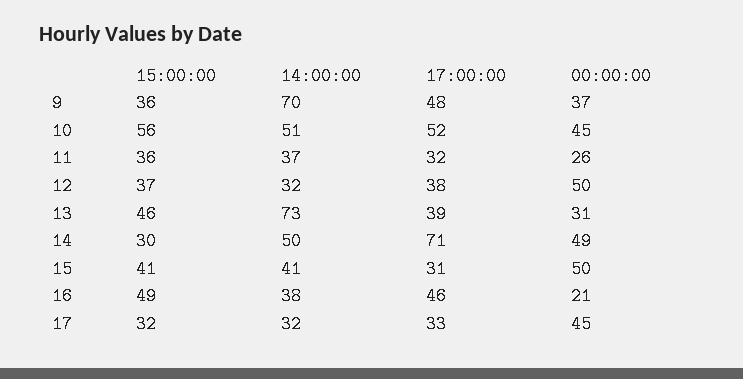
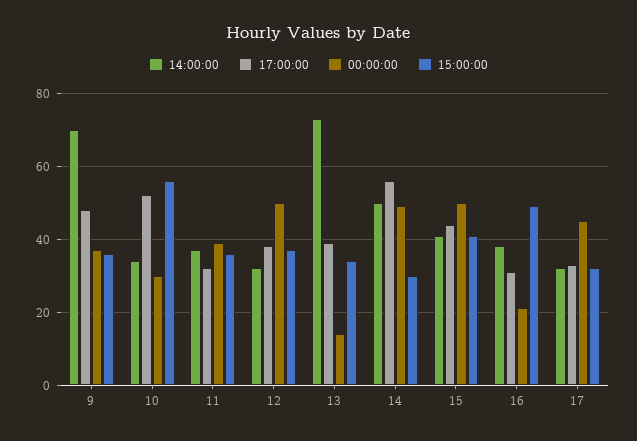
  {
    "15:00:00": {
      "9": 36,
      "10": 56,
      "11": 36,
      "12": 37,
-     "13": 46,
+     "13": 35,
      "14": 30,
      "15": 41,
      "16": 49,
      "17": 32
    },
    "14:00:00": {
      "9": 70,
-     "10": 51,
+     "10": 35,
      "11": 37,
      "12": 32,
      "13": 73,
      "14": 50,
      "15": 41,
      "16": 38,
      "17": 32
    },
    "17:00:00": {
      "9": 48,
      "10": 52,
      "11": 32,
      "12": 38,
      "13": 39,
-     "14": 71,
+     "14": 55,
-     "15": 31,
+     "15": 45,
-     "16": 46,
+     "16": 30,
      "17": 33
    },
    "00:00:00": {
      "9": 37,
-     "10": 45,
+     "10": 30,
-     "11": 26,
+     "11": 40,
      "12": 50,
-     "13": 31,
+     "13": 15,
      "14": 49,
      "15": 50,
      "16": 21,
      "17": 45
    }
  }

